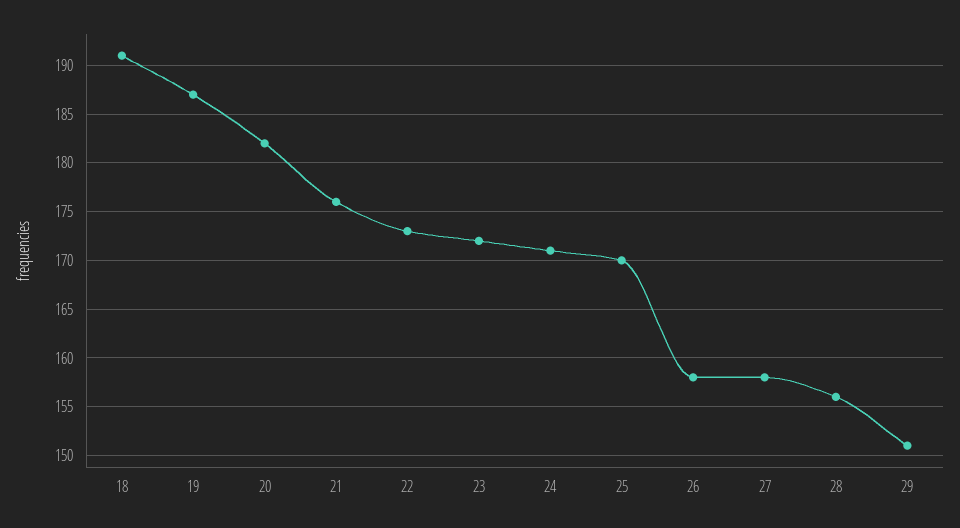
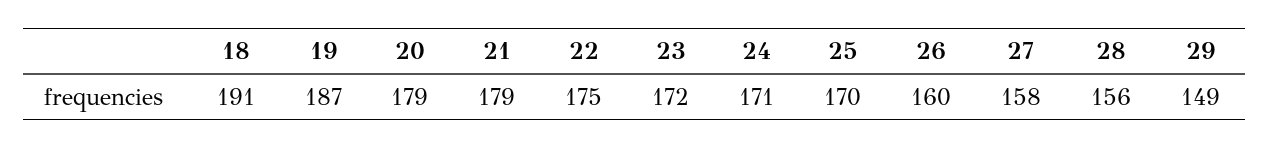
  {
    "18": 191,
    "19": 187,
-   "20": 182,
+   "20": 179,
-   "21": 176,
+   "21": 179,
-   "22": 173,
+   "22": 175,
    "23": 172,
    "24": 171,
    "25": 170,
-   "26": 158,
+   "26": 160,
    "27": 158,
    "28": 156,
-   "29": 151
+   "29": 149
  }

